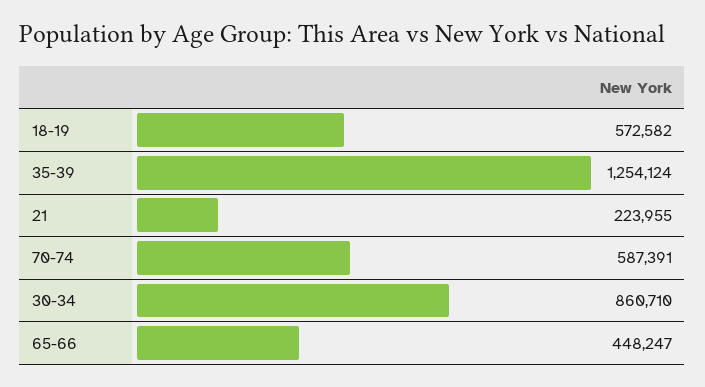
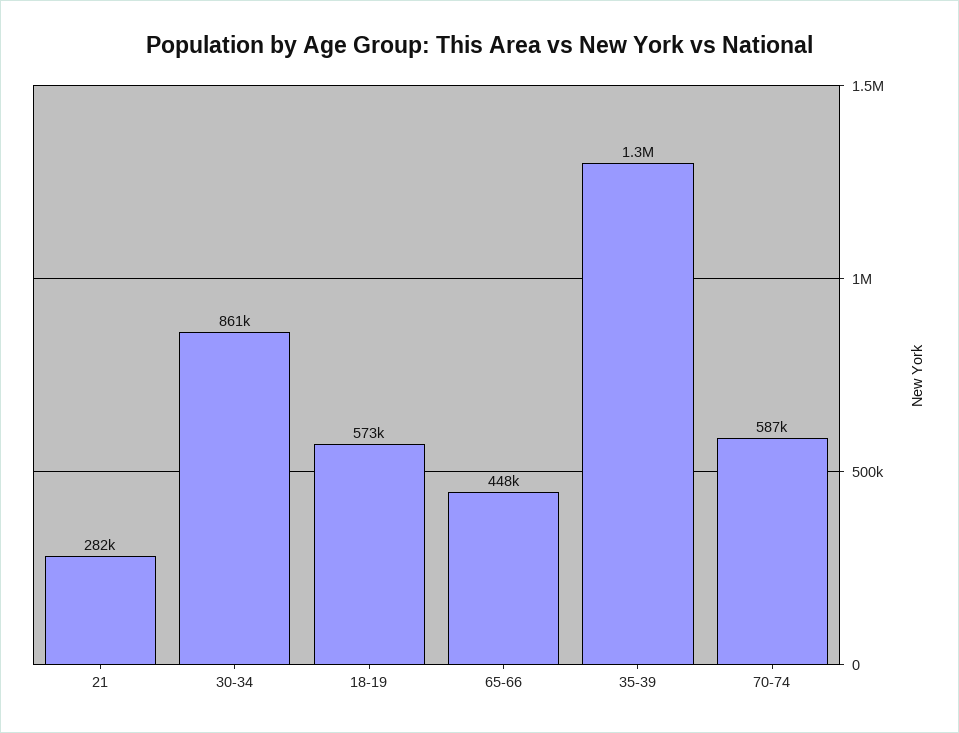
  {
    "18-19": 572582,
    "35-39": 1254124,
-   "21": 223955,
+   "21": 282000,
    "70-74": 587391,
    "30-34": 860710,
    "65-66": 448247
  }

